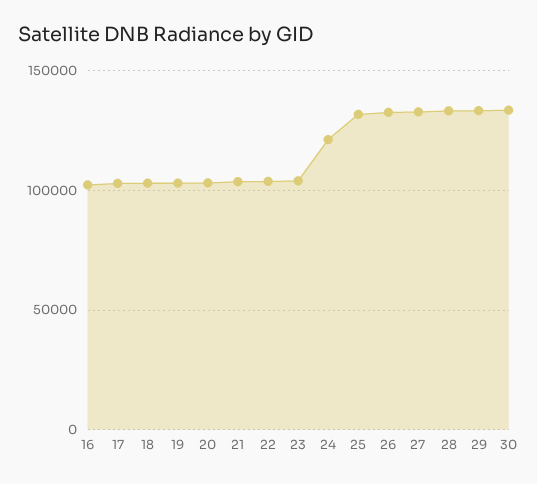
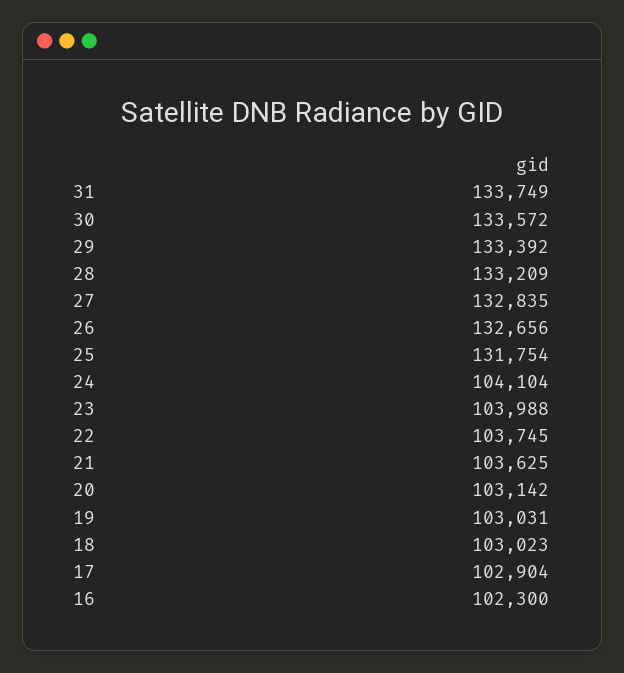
  {
    "16": 102300,
    "17": 102904,
    "18": 103023,
    "19": 103031,
    "20": 103142,
    "21": 103625,
    "22": 103745,
    "23": 103988,
-   "24": 120000,
+   "24": 104104,
    "25": 131754,
    "26": 132656,
    "27": 132835,
    "28": 133209,
    "29": 133392,
-   "30": 133572
+   "30": 133572,
+   "31": 133749
  }

